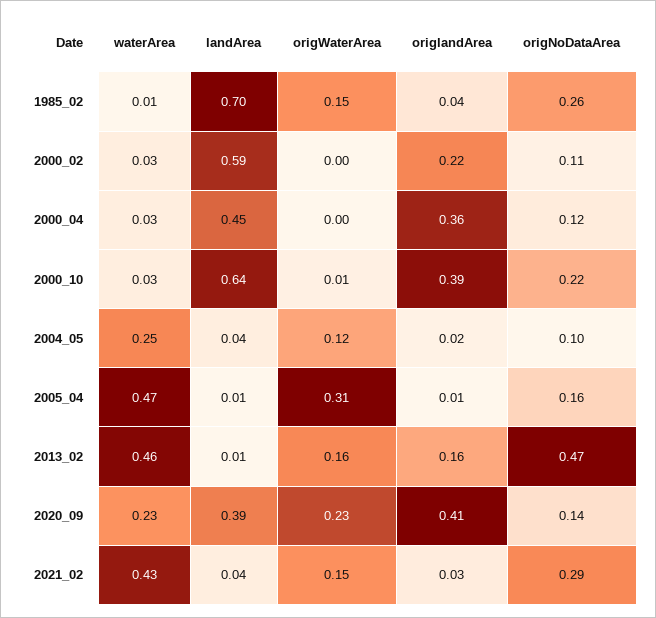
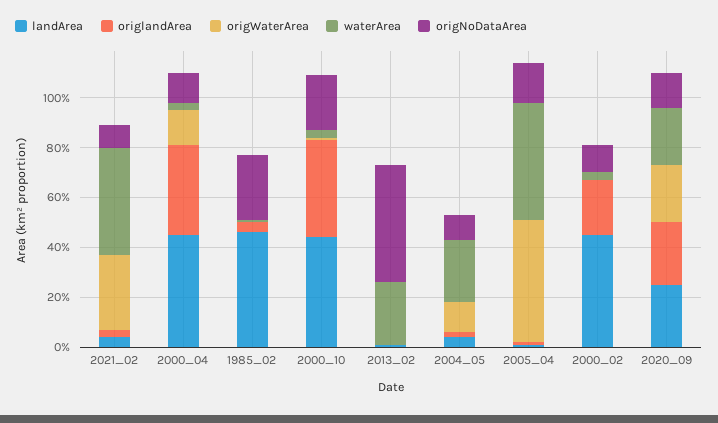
  {
    "waterArea": {
      "1985_02": 0.01,
      "2000_02": 0.03,
      "2000_04": 0.03,
      "2000_10": 0.03,
      "2004_05": 0.25,
      "2005_04": 0.47,
-     "2013_02": 0.46,
+     "2013_02": 0.25,
      "2020_09": 0.23,
      "2021_02": 0.43
    },
    "landArea": {
-     "1985_02": 0.7,
+     "1985_02": 0.45,
-     "2000_02": 0.59,
+     "2000_02": 0.45,
      "2000_04": 0.45,
-     "2000_10": 0.64,
+     "2000_10": 0.45,
      "2004_05": 0.04,
      "2005_04": 0.01,
      "2013_02": 0.01,
-     "2020_09": 0.39,
+     "2020_09": 0.25,
      "2021_02": 0.04
    },
    "origWaterArea": {
-     "1985_02": 0.15,
+     "1985_02": 0,
      "2000_02": 0,
-     "2000_04": 0,
+     "2000_04": 0.15,
      "2000_10": 0.01,
      "2004_05": 0.12,
-     "2005_04": 0.31,
+     "2005_04": 0.5,
-     "2013_02": 0.16,
+     "2013_02": 0,
      "2020_09": 0.23,
-     "2021_02": 0.15
+     "2021_02": 0.3
    },
    "origlandArea": {
      "1985_02": 0.04,
      "2000_02": 0.22,
      "2000_04": 0.36,
      "2000_10": 0.39,
      "2004_05": 0.02,
      "2005_04": 0.01,
-     "2013_02": 0.16,
+     "2013_02": 0,
-     "2020_09": 0.41,
+     "2020_09": 0.25,
      "2021_02": 0.03
    },
    "origNoDataArea": {
      "1985_02": 0.26,
      "2000_02": 0.11,
      "2000_04": 0.12,
      "2000_10": 0.22,
      "2004_05": 0.1,
      "2005_04": 0.16,
      "2013_02": 0.47,
      "2020_09": 0.14,
-     "2021_02": 0.29
+     "2021_02": 0.1
    }
  }

